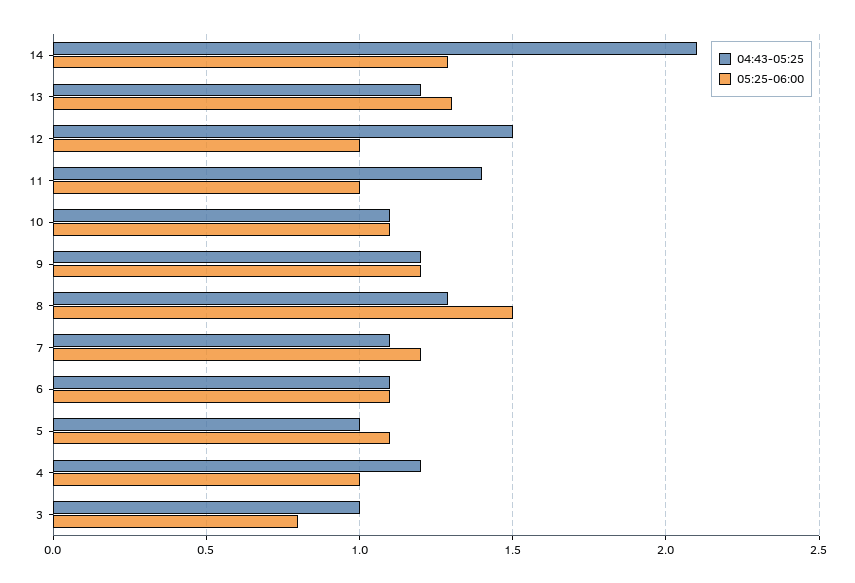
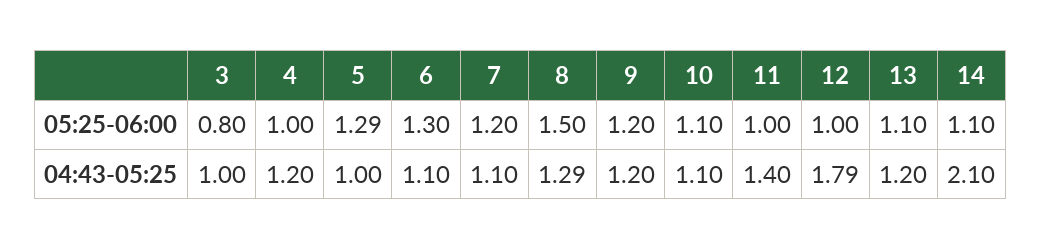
  {
    "04:43-05:25": {
      "14": 2.1,
      "13": 1.2,
-     "12": 1.5,
+     "12": 1.79,
      "11": 1.4,
      "10": 1.1,
      "9": 1.2,
      "8": 1.29,
      "7": 1.1,
      "6": 1.1,
      "5": 1,
      "4": 1.2,
      "3": 1
    },
    "05:25-06:00": {
-     "14": 1.3,
+     "14": 1.1,
-     "13": 1.3,
+     "13": 1.1,
      "12": 1,
      "11": 1,
      "10": 1.1,
      "9": 1.2,
      "8": 1.5,
      "7": 1.2,
-     "6": 1.1,
+     "6": 1.3,
-     "5": 1.1,
+     "5": 1.29,
      "4": 1,
      "3": 0.8
    }
  }

